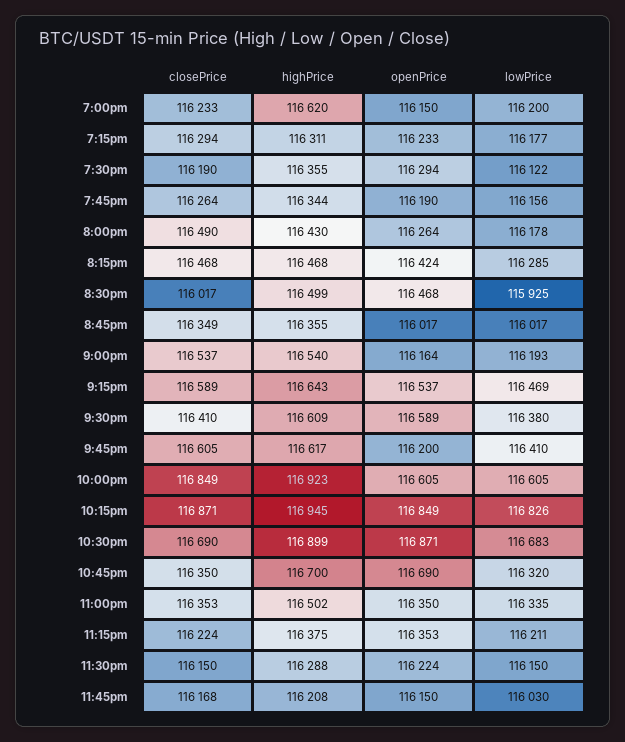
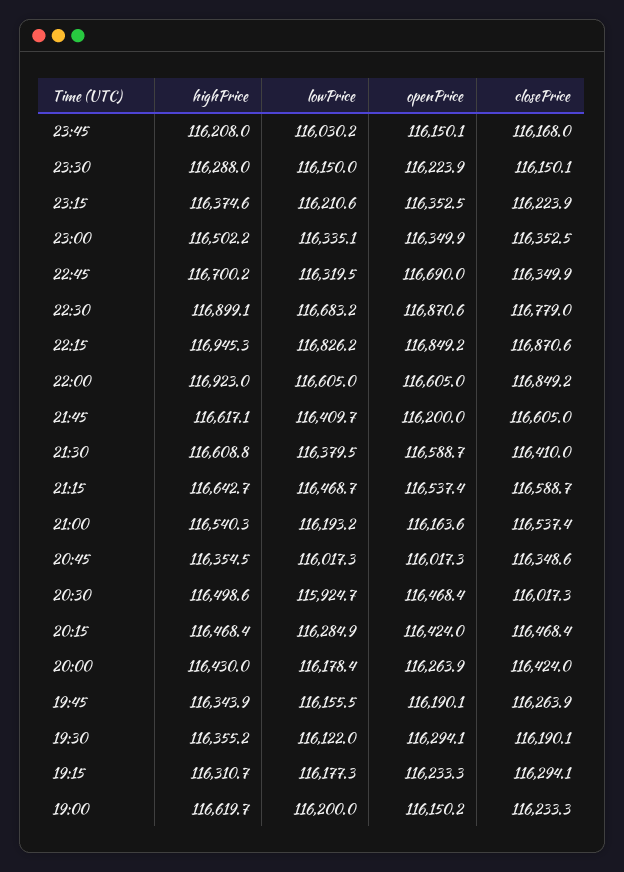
  {
    "closePrice": {
      "7:00pm": 116233.3,
      "7:15pm": 116294.1,
      "7:30pm": 116190.1,
      "7:45pm": 116263.9,
-     "8:00pm": 116490,
+     "8:00pm": 116424,
      "8:15pm": 116468.4,
      "8:30pm": 116017.3,
      "8:45pm": 116348.6,
      "9:00pm": 116537.4,
      "9:15pm": 116588.7,
      "9:30pm": 116410,
      "9:45pm": 116605,
      "10:00pm": 116849.2,
      "10:15pm": 116870.6,
-     "10:30pm": 116690,
+     "10:30pm": 116779,
      "10:45pm": 116349.9,
      "11:00pm": 116352.5,
      "11:15pm": 116223.9,
      "11:30pm": 116150.1,
      "11:45pm": 116168
    },
    "highPrice": {
      "7:00pm": 116619.7,
      "7:15pm": 116310.7,
      "7:30pm": 116355.2,
      "7:45pm": 116343.9,
      "8:00pm": 116430,
      "8:15pm": 116468.4,
      "8:30pm": 116498.6,
      "8:45pm": 116354.5,
      "9:00pm": 116540.3,
      "9:15pm": 116642.7,
      "9:30pm": 116608.8,
      "9:45pm": 116617.1,
      "10:00pm": 116923,
      "10:15pm": 116945.3,
      "10:30pm": 116899.1,
      "10:45pm": 116700.2,
      "11:00pm": 116502.2,
      "11:15pm": 116374.6,
      "11:30pm": 116288,
      "11:45pm": 116208
    },
    "openPrice": {
      "7:00pm": 116150.2,
      "7:15pm": 116233.3,
      "7:30pm": 116294.1,
      "7:45pm": 116190.1,
      "8:00pm": 116263.9,
      "8:15pm": 116424,
      "8:30pm": 116468.4,
      "8:45pm": 116017.3,
      "9:00pm": 116163.6,
      "9:15pm": 116537.4,
      "9:30pm": 116588.7,
      "9:45pm": 116200,
      "10:00pm": 116605,
      "10:15pm": 116849.2,
      "10:30pm": 116870.6,
      "10:45pm": 116690,
      "11:00pm": 116349.9,
      "11:15pm": 116352.5,
      "11:30pm": 116223.9,
      "11:45pm": 116150.1
    },
    "lowPrice": {
      "7:00pm": 116200,
      "7:15pm": 116177.3,
      "7:30pm": 116122,
      "7:45pm": 116155.5,
      "8:00pm": 116178.4,
      "8:15pm": 116284.9,
      "8:30pm": 115924.7,
      "8:45pm": 116017.3,
      "9:00pm": 116193.2,
      "9:15pm": 116468.7,
      "9:30pm": 116379.5,
      "9:45pm": 116409.7,
      "10:00pm": 116605,
      "10:15pm": 116826.2,
      "10:30pm": 116683.2,
      "10:45pm": 116319.5,
      "11:00pm": 116335.1,
      "11:15pm": 116210.6,
      "11:30pm": 116150,
      "11:45pm": 116030.2
    }
  }

